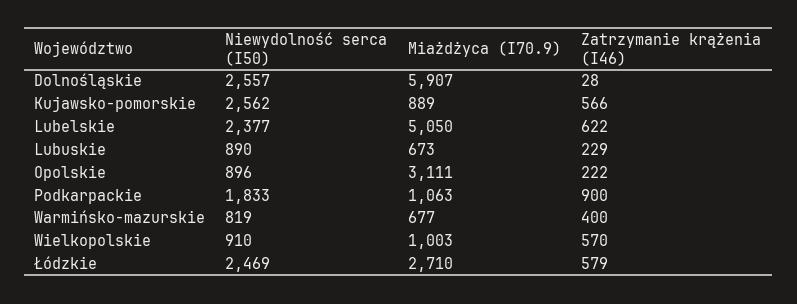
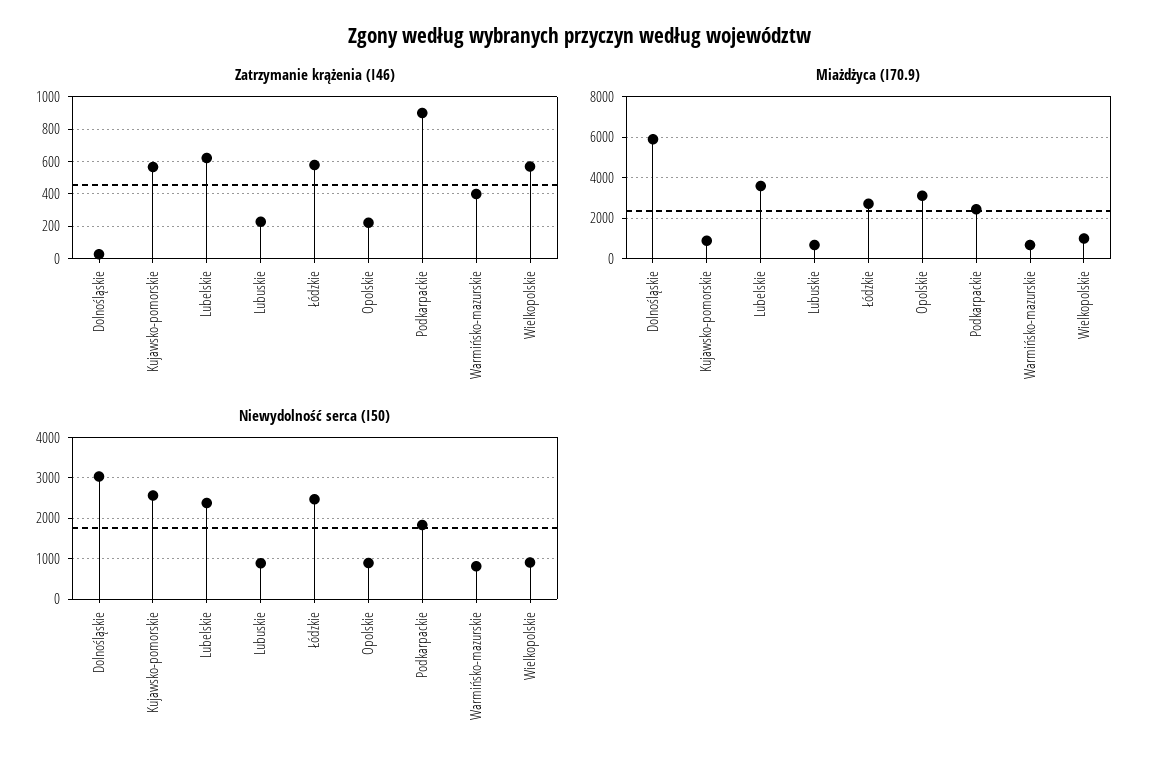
  {
    "Niewydolność serca (I50)": {
-     "Dolnośląskie": 2557,
+     "Dolnośląskie": 3000,
      "Kujawsko-pomorskie": 2562,
      "Lubelskie": 2377,
      "Lubuskie": 890,
      "Opolskie": 896,
      "Podkarpackie": 1833,
      "Warmińsko-mazurskie": 819,
      "Wielkopolskie": 910,
      "Łódzkie": 2469
    },
    "Miażdżyca (I70.9)": {
      "Dolnośląskie": 5907,
      "Kujawsko-pomorskie": 889,
-     "Lubelskie": 5050,
+     "Lubelskie": 3500,
      "Lubuskie": 673,
      "Opolskie": 3111,
-     "Podkarpackie": 1063,
+     "Podkarpackie": 2500,
      "Warmińsko-mazurskie": 677,
      "Wielkopolskie": 1003,
      "Łódzkie": 2710
    },
    "Zatrzymanie krążenia (I46)": {
      "Dolnośląskie": 28,
      "Kujawsko-pomorskie": 566,
      "Lubelskie": 622,
      "Lubuskie": 229,
      "Opolskie": 222,
      "Podkarpackie": 900,
      "Warmińsko-mazurskie": 400,
      "Wielkopolskie": 570,
      "Łódzkie": 579
    }
  }

